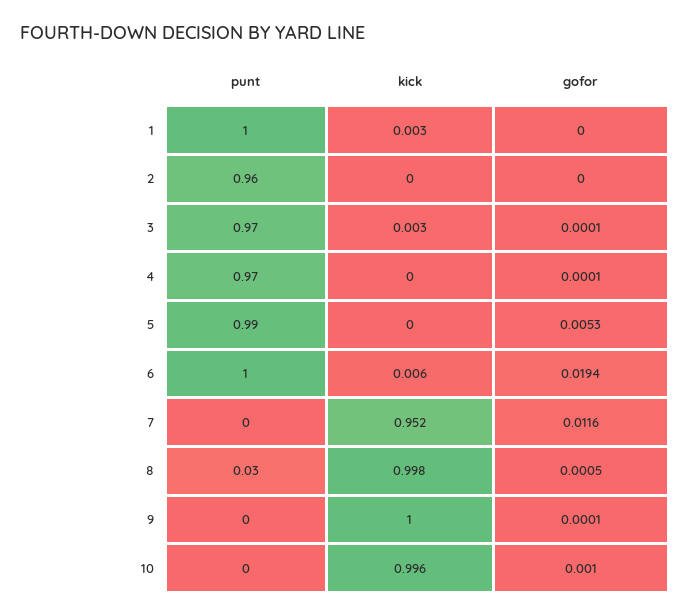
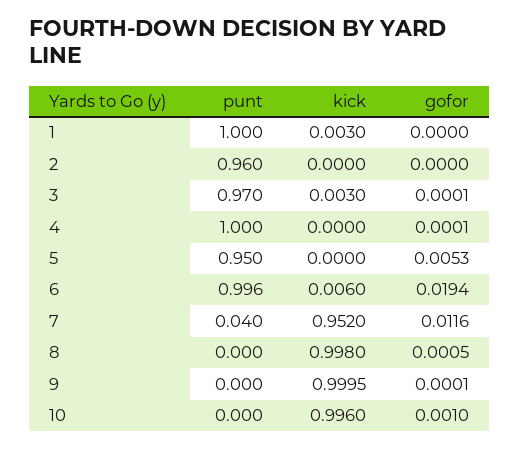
  {
    "punt": {
      "1": 1,
      "2": 0.96,
      "3": 0.97,
-     "4": 0.97,
+     "4": 1,
-     "5": 0.99,
+     "5": 0.95,
      "6": 0.996,
-     "7": 0,
+     "7": 0.04,
-     "8": 0.03,
+     "8": 0,
      "9": 0,
      "10": 0
    },
    "kick": {
      "1": 0.003,
      "2": 0,
      "3": 0.003,
      "4": 0,
      "5": 0,
      "6": 0.006,
      "7": 0.952,
      "8": 0.998,
      "9": 0.9995,
      "10": 0.996
    },
    "gofor": {
      "1": 0,
      "2": 0,
      "3": 0.0001,
      "4": 0.0001,
      "5": 0.0053,
      "6": 0.0194,
      "7": 0.0116,
      "8": 0.0005,
      "9": 0.0001,
      "10": 0.001
    }
  }

